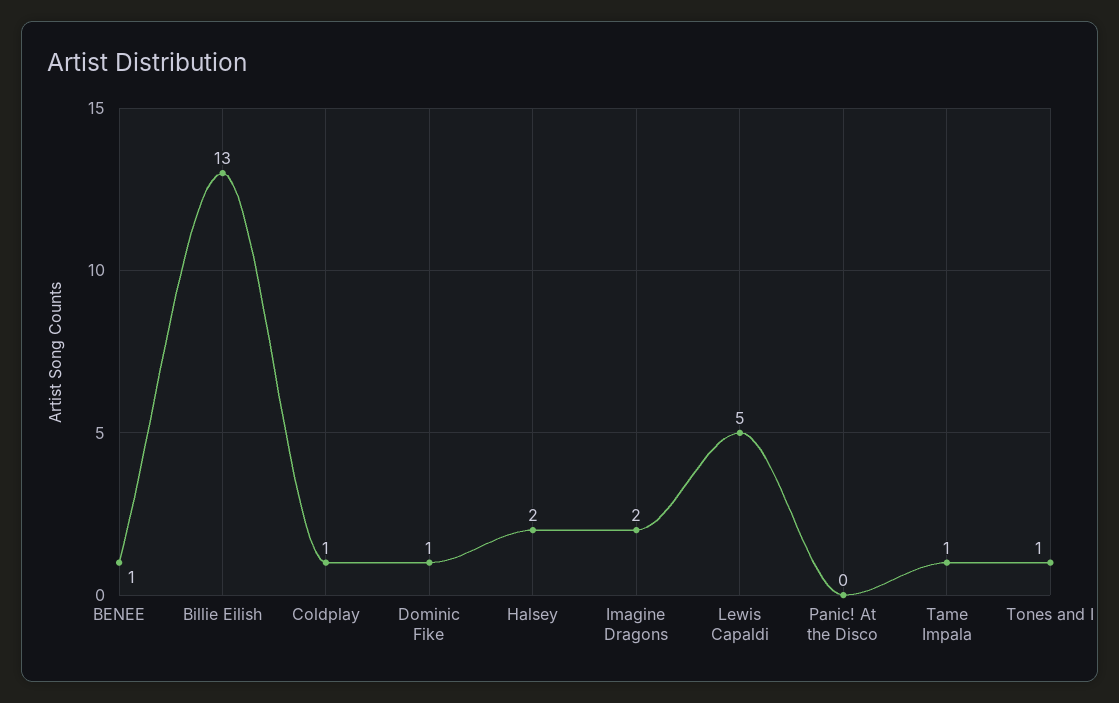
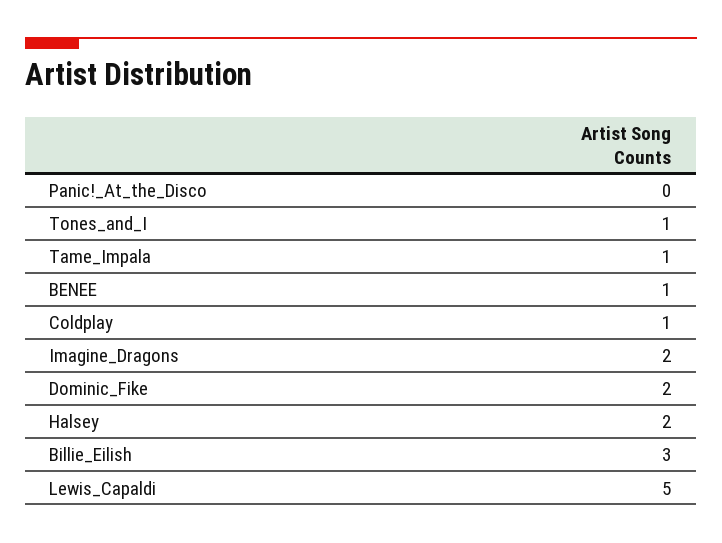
  {
    "BENEE": 1,
-   "Billie Eilish": 13,
+   "Billie Eilish": 3,
    "Coldplay": 1,
-   "Dominic Fike": 1,
+   "Dominic Fike": 2,
    "Halsey": 2,
    "Imagine Dragons": 2,
    "Lewis Capaldi": 5,
    "Panic! At the Disco": 0,
    "Tame Impala": 1,
    "Tones and I": 1
  }

